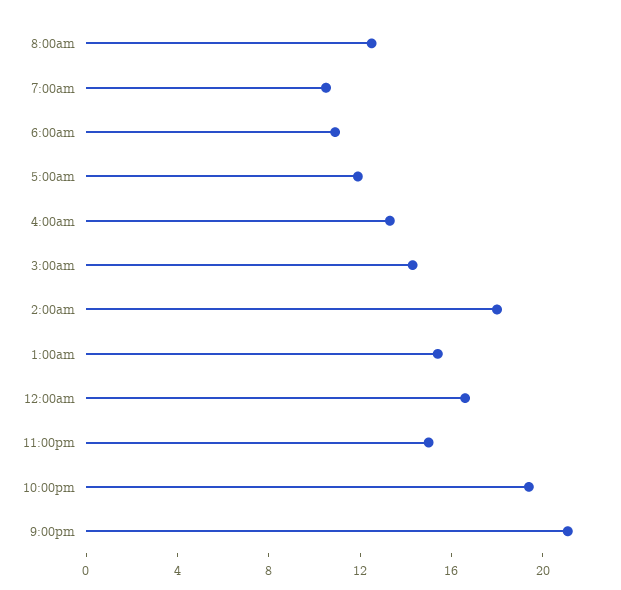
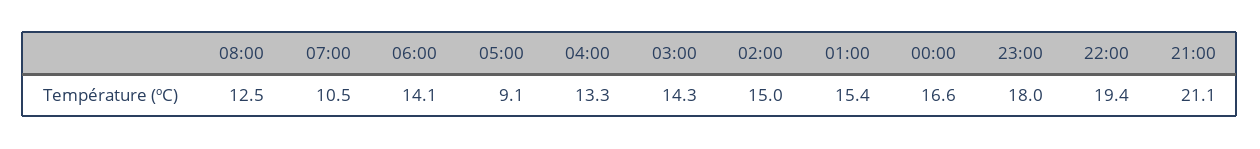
  {
    "8:00am": 12.5,
    "7:00am": 10.5,
-   "6:00am": 11,
+   "6:00am": 14.1,
-   "5:00am": 12,
+   "5:00am": 9.1,
    "4:00am": 13.3,
    "3:00am": 14.3,
-   "2:00am": 18,
+   "2:00am": 15,
    "1:00am": 15.4,
    "12:00am": 16.6,
-   "11:00pm": 15,
+   "11:00pm": 18,
    "10:00pm": 19.4,
    "9:00pm": 21.1
  }

